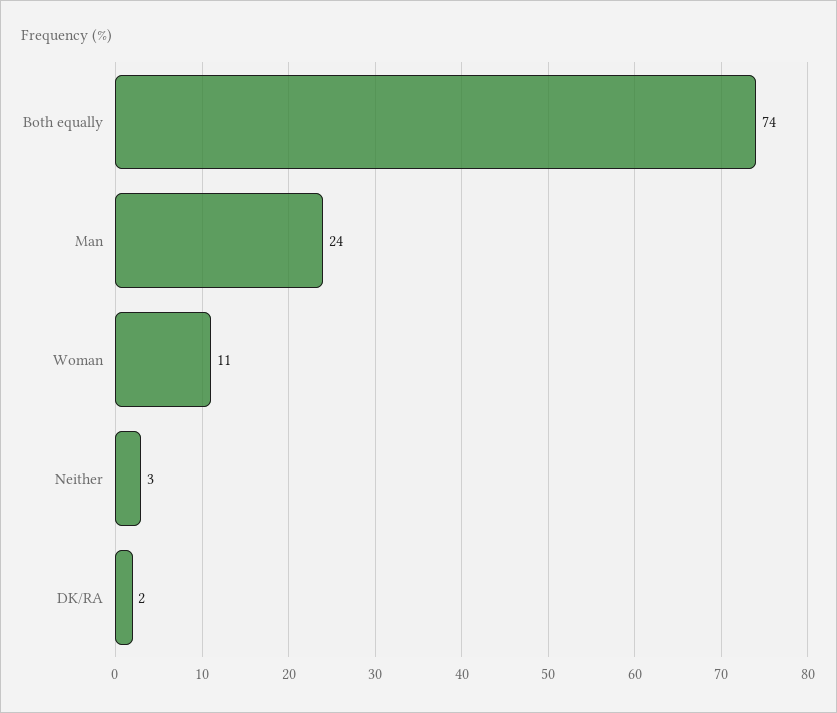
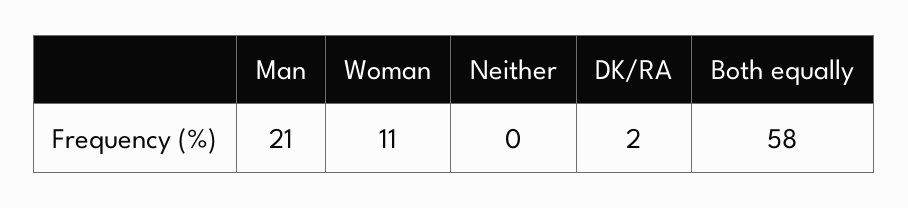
  {
-   "Both equally": 74,
+   "Both equally": 58,
-   "Man": 24,
+   "Man": 21,
    "Woman": 11,
-   "Neither": 3,
+   "Neither": 0,
    "DK/RA": 2
  }

